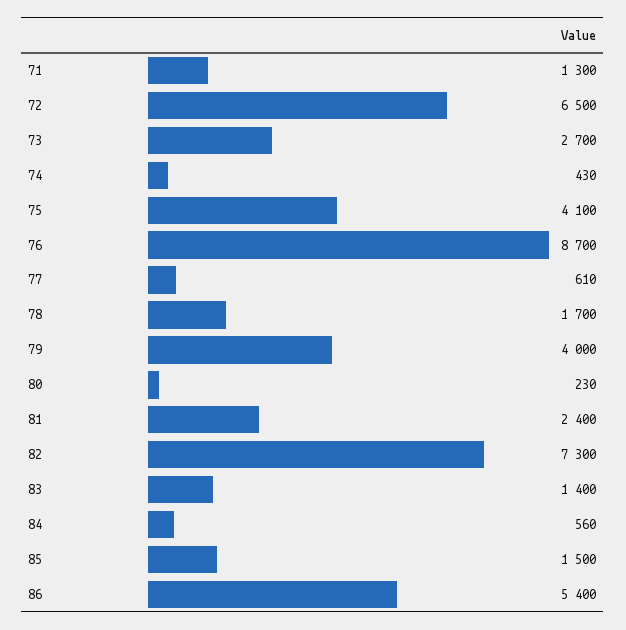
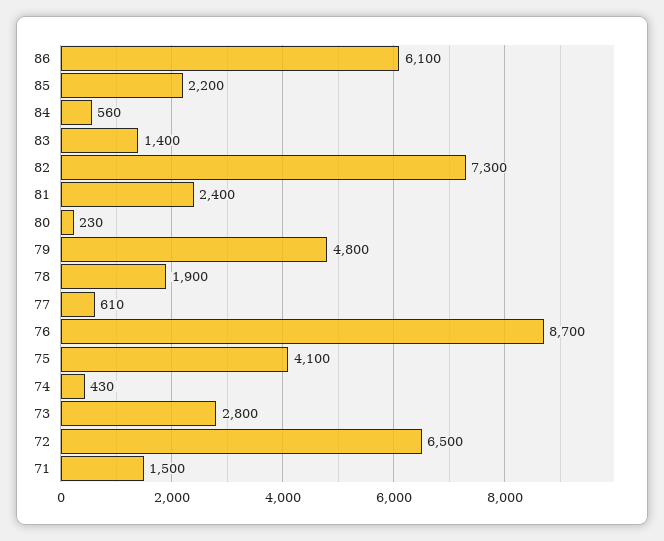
  {
-   "71": 1300,
+   "71": 1500,
    "72": 6500,
-   "73": 2700,
+   "73": 2800,
    "74": 430,
    "75": 4100,
    "76": 8700,
    "77": 610,
-   "78": 1700,
+   "78": 1900,
-   "79": 4000,
+   "79": 4800,
    "80": 230,
    "81": 2400,
    "82": 7300,
    "83": 1400,
    "84": 560,
-   "85": 1500,
+   "85": 2200,
-   "86": 5400
+   "86": 6100
  }

